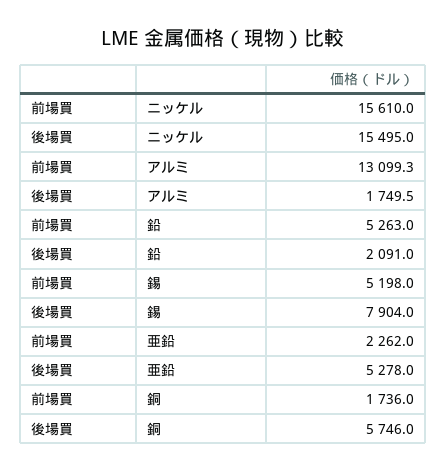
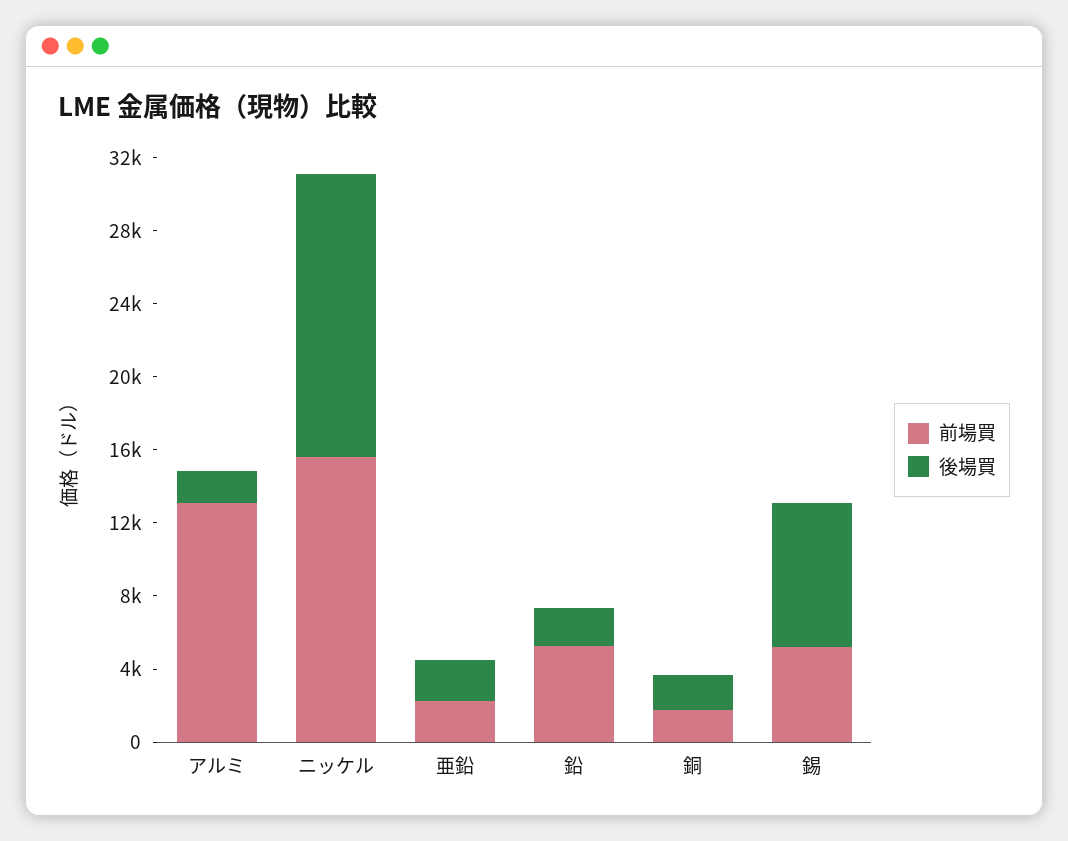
  {
    "前場買": {
      "ニッケル": 15610,
      "アルミ": 13099.3,
      "鉛": 5263,
      "錫": 5198,
      "亜鉛": 2262,
      "銅": 1736
    },
    "後場買": {
      "ニッケル": 15495,
      "アルミ": 1749.5,
      "鉛": 2091,
      "錫": 7904,
-     "亜鉛": 5278,
+     "亜鉛": 2000,
-     "銅": 5746
+     "銅": 2000
    }
  }

